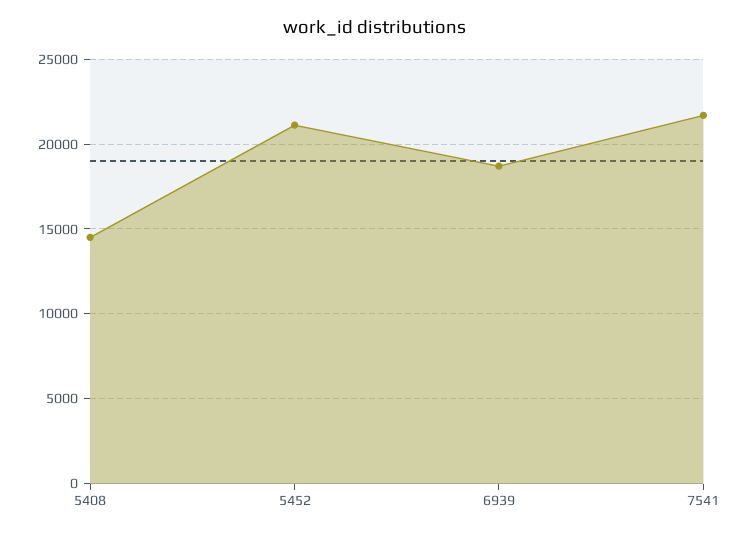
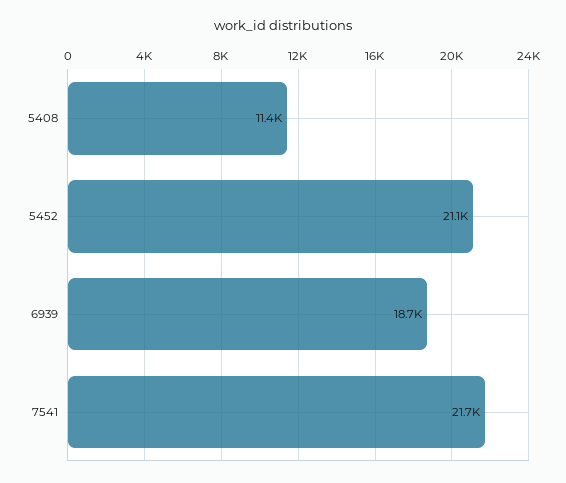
  {
-   "5408": 14500,
+   "5408": 11400,
    "5452": 21100,
    "6939": 18700,
    "7541": 21700
  }

